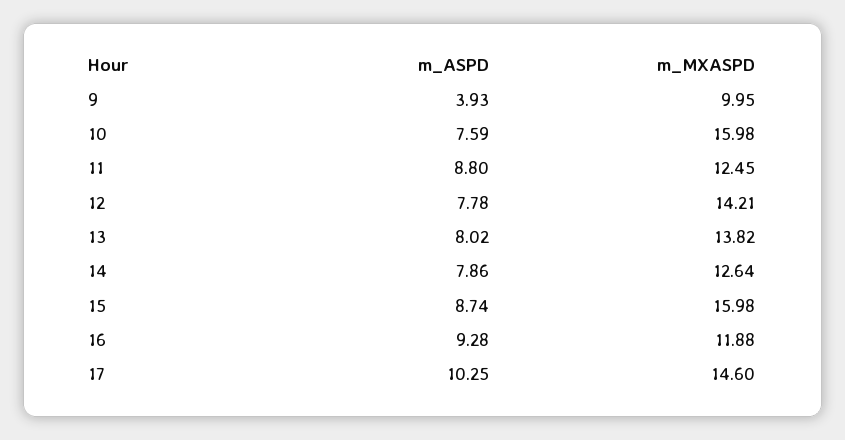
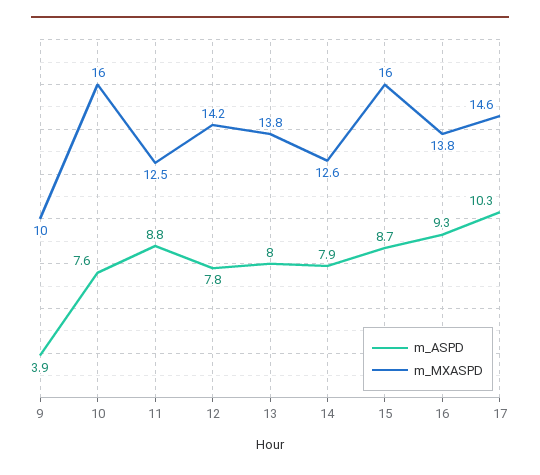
  {
    "m_ASPD": {
      "9": 3.93,
      "10": 7.59,
      "11": 8.8,
      "12": 7.78,
      "13": 8.02,
      "14": 7.86,
      "15": 8.74,
      "16": 9.28,
      "17": 10.25
    },
    "m_MXASPD": {
      "9": 9.95,
      "10": 15.98,
      "11": 12.45,
      "12": 14.21,
      "13": 13.82,
      "14": 12.64,
      "15": 15.98,
-     "16": 11.88,
+     "16": 13.8,
      "17": 14.6
    }
  }

